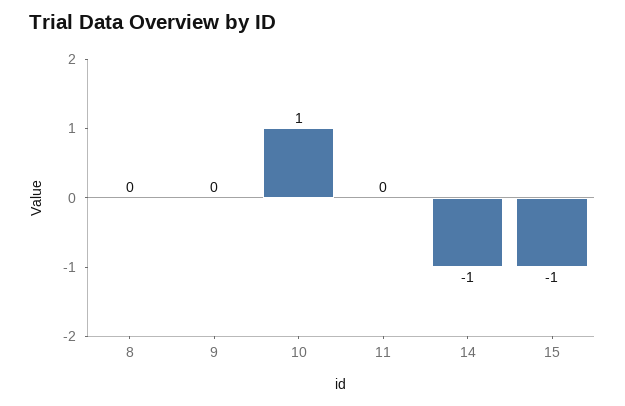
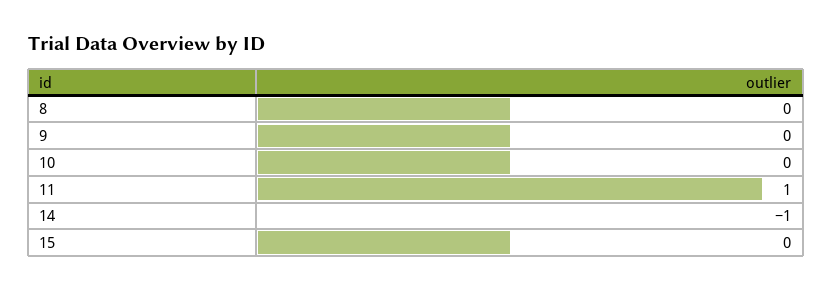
  {
    "8": 0,
    "9": 0,
-   "10": 1,
+   "10": 0,
-   "11": 0,
+   "11": 1,
    "14": -1,
-   "15": -1
+   "15": 0
  }

